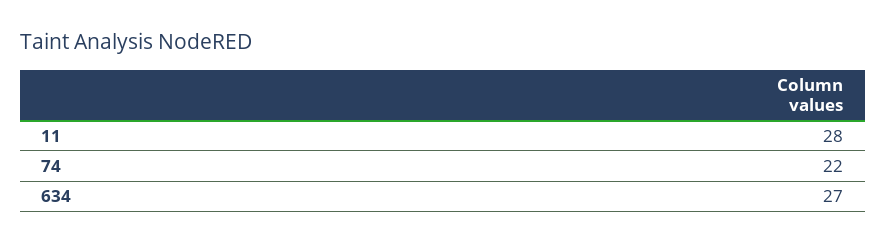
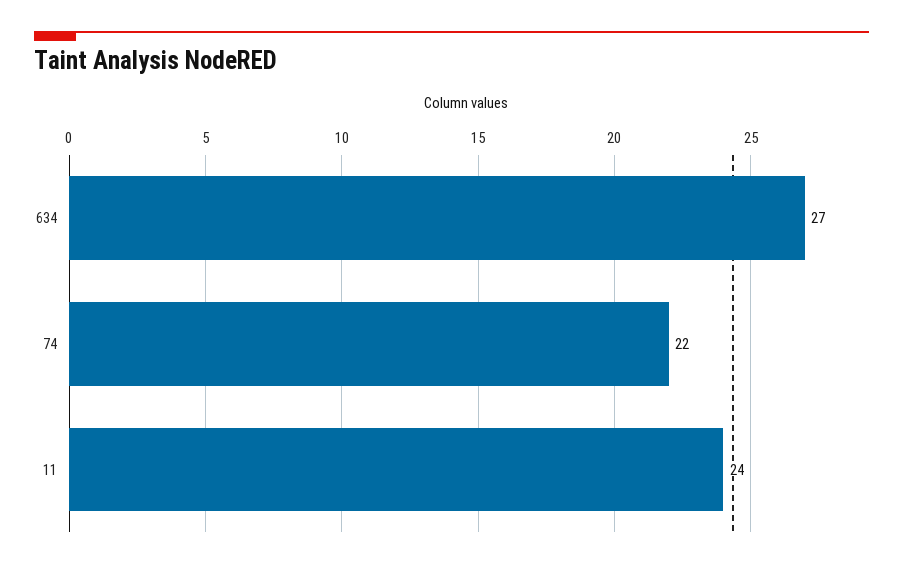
  {
-   "11": 28,
+   "11": 24,
    "74": 22,
    "634": 27
  }

